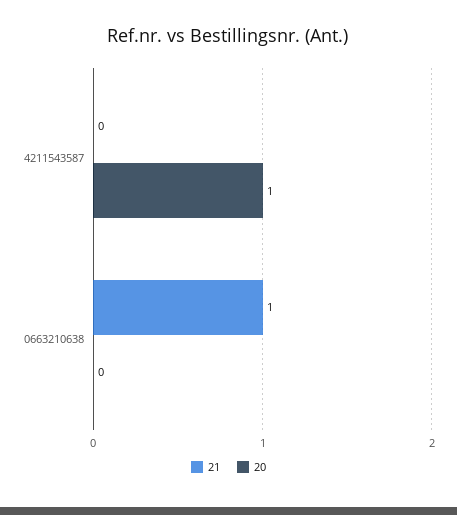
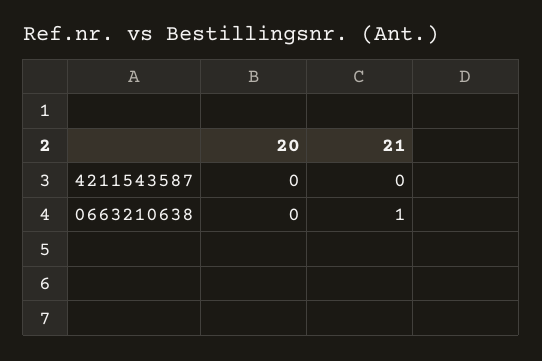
  {
    "21": {
      "4211543587": 0,
      "0663210638": 1
    },
    "20": {
-     "4211543587": 1,
+     "4211543587": 0,
      "0663210638": 0
    }
  }

